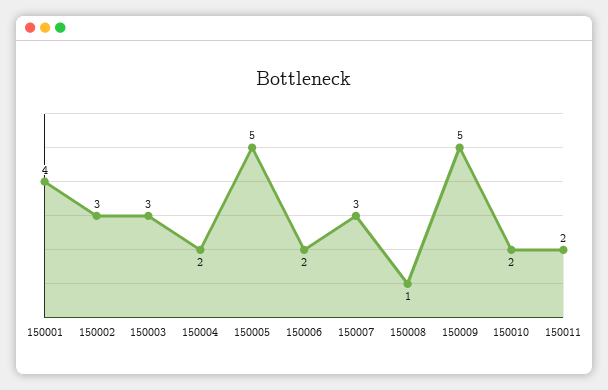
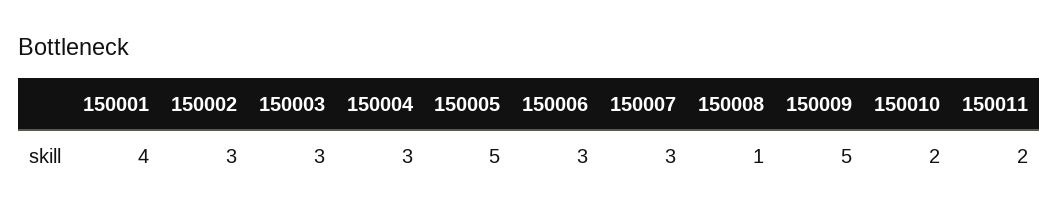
  {
    "150001": 4,
    "150002": 3,
    "150003": 3,
-   "150004": 2,
+   "150004": 3,
    "150005": 5,
-   "150006": 2,
+   "150006": 3,
    "150007": 3,
    "150008": 1,
    "150009": 5,
    "150010": 2,
    "150011": 2
  }

